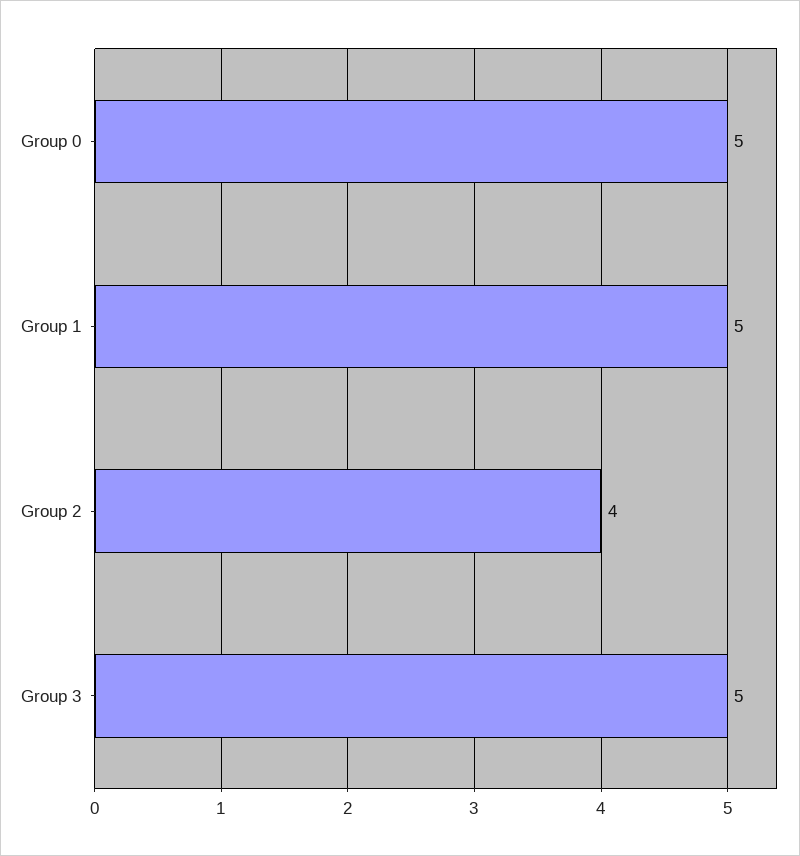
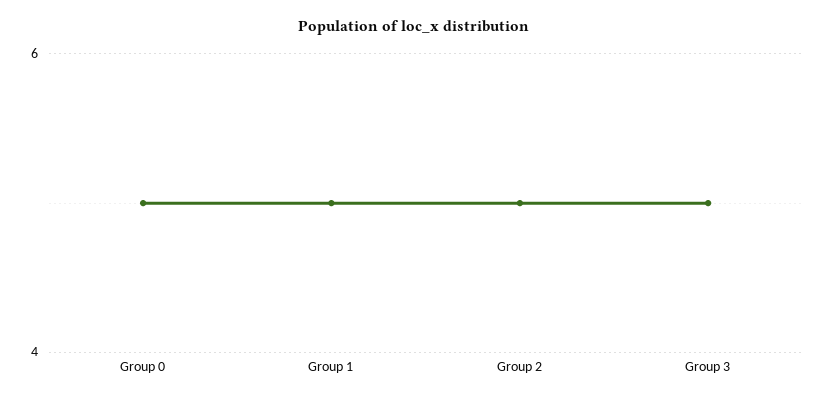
  {
    "Group 0": 5,
    "Group 1": 5,
-   "Group 2": 4,
+   "Group 2": 5,
    "Group 3": 5
  }

